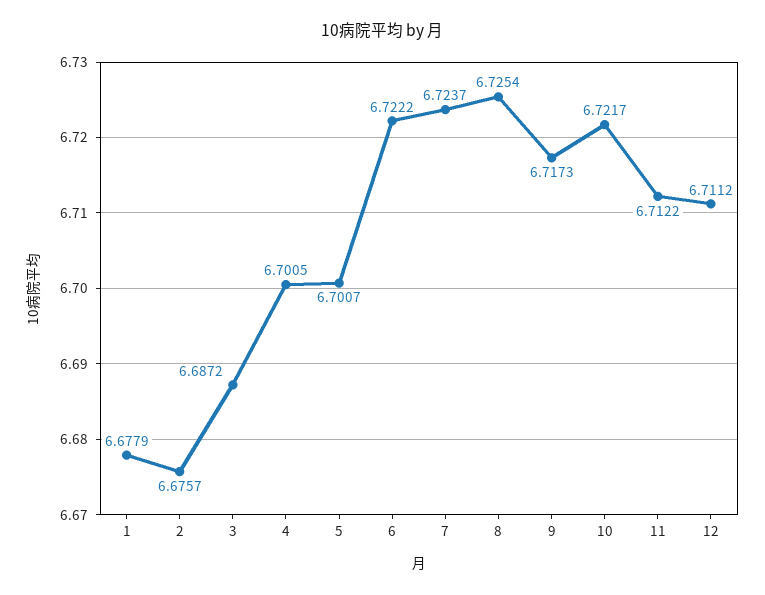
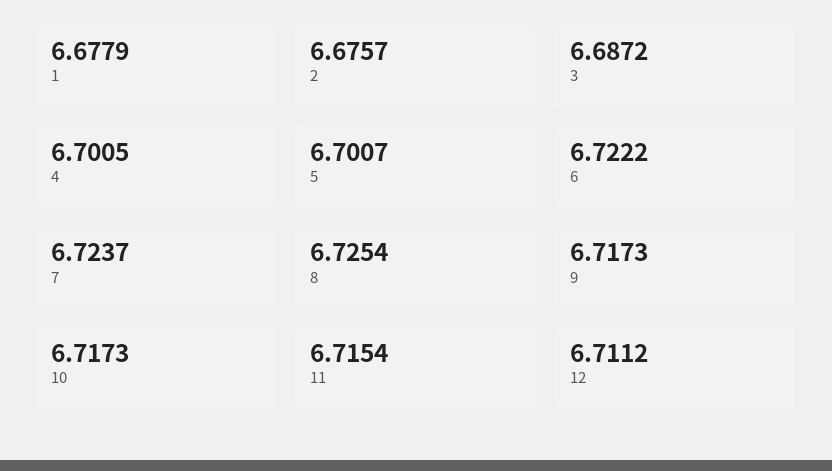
  {
    "1": 6.6779,
    "2": 6.6757,
    "3": 6.6872,
    "4": 6.7005,
    "5": 6.7007,
    "6": 6.7222,
    "7": 6.7237,
    "8": 6.7254,
    "9": 6.7173,
-   "10": 6.7217,
+   "10": 6.7173,
-   "11": 6.7122,
+   "11": 6.7154,
    "12": 6.7112
  }

